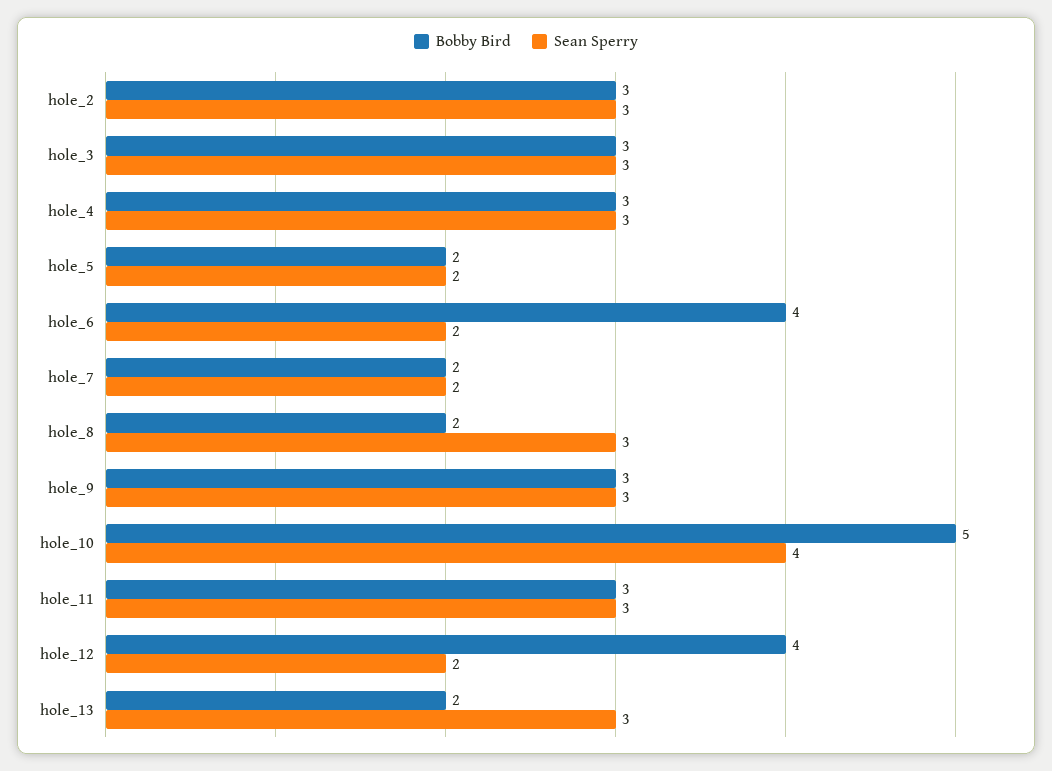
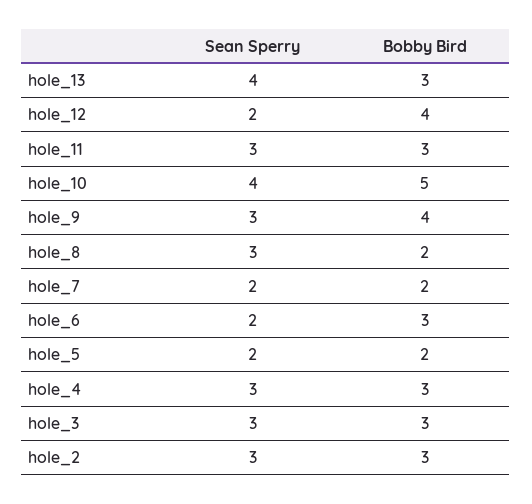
  {
    "Bobby Bird": {
      "hole_2": 3,
      "hole_3": 3,
      "hole_4": 3,
      "hole_5": 2,
-     "hole_6": 4,
+     "hole_6": 3,
      "hole_7": 2,
      "hole_8": 2,
-     "hole_9": 3,
+     "hole_9": 4,
      "hole_10": 5,
      "hole_11": 3,
      "hole_12": 4,
-     "hole_13": 2
+     "hole_13": 3
    },
    "Sean Sperry": {
      "hole_2": 3,
      "hole_3": 3,
      "hole_4": 3,
      "hole_5": 2,
      "hole_6": 2,
      "hole_7": 2,
      "hole_8": 3,
      "hole_9": 3,
      "hole_10": 4,
      "hole_11": 3,
      "hole_12": 2,
-     "hole_13": 3
+     "hole_13": 4
    }
  }

